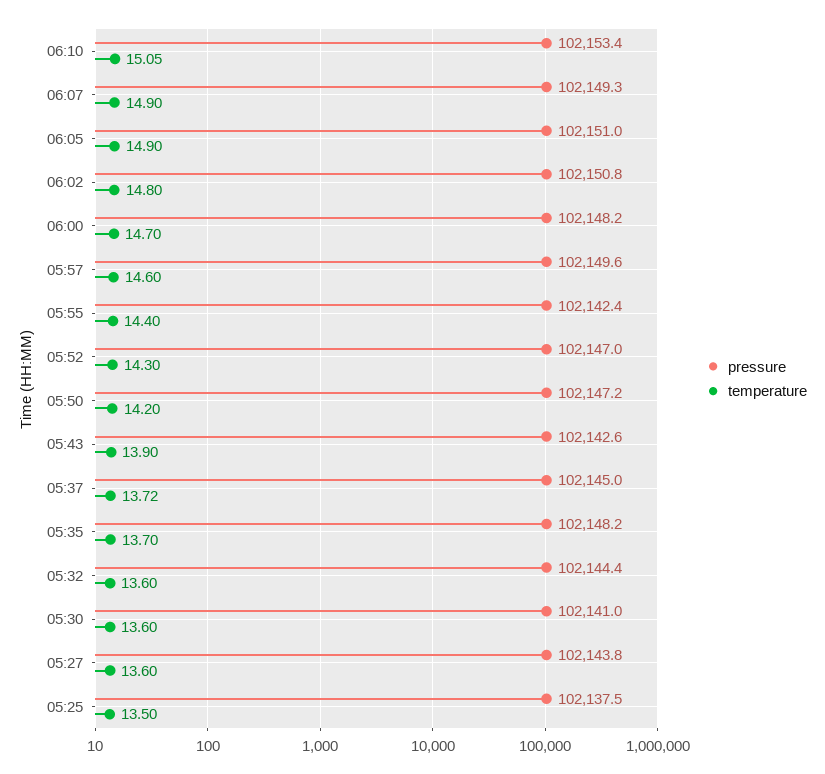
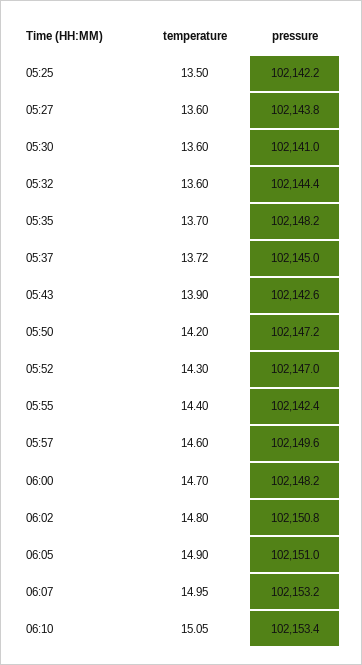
  {
    "pressure": {
      "06:10": 102153.4,
-     "06:07": 102149.3,
+     "06:07": 102153.2,
      "06:05": 102151,
      "06:02": 102150.8,
      "06:00": 102148.2,
      "05:57": 102149.6,
      "05:55": 102142.4,
      "05:52": 102147,
      "05:50": 102147.2,
      "05:43": 102142.6,
      "05:37": 102145,
      "05:35": 102148.2,
      "05:32": 102144.4,
      "05:30": 102141,
      "05:27": 102143.8,
-     "05:25": 102137.5
+     "05:25": 102142.2
    },
    "temperature": {
      "06:10": 15.05,
-     "06:07": 14.9,
+     "06:07": 14.95,
      "06:05": 14.9,
      "06:02": 14.8,
      "06:00": 14.7,
      "05:57": 14.6,
      "05:55": 14.4,
      "05:52": 14.3,
      "05:50": 14.2,
      "05:43": 13.9,
      "05:37": 13.72,
      "05:35": 13.7,
      "05:32": 13.6,
      "05:30": 13.6,
      "05:27": 13.6,
      "05:25": 13.5
    }
  }

